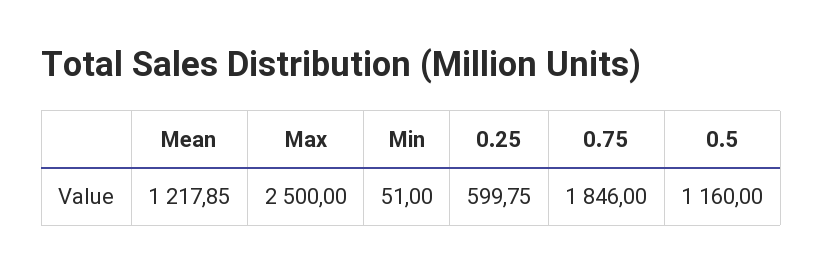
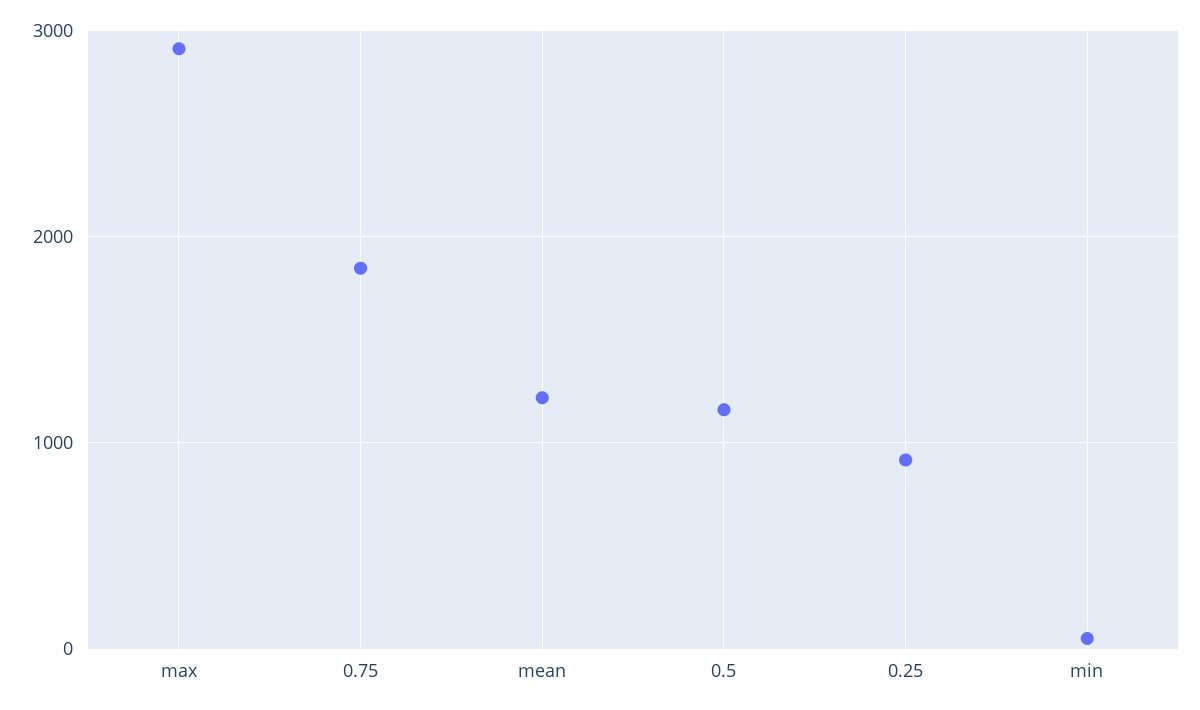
  {
    "Mean": 1217.85,
-   "Max": 2500,
+   "Max": 2900,
    "Min": 51,
-   "0.25": 599.75,
+   "0.25": 900,
    "0.75": 1846,
    "0.5": 1160
  }

